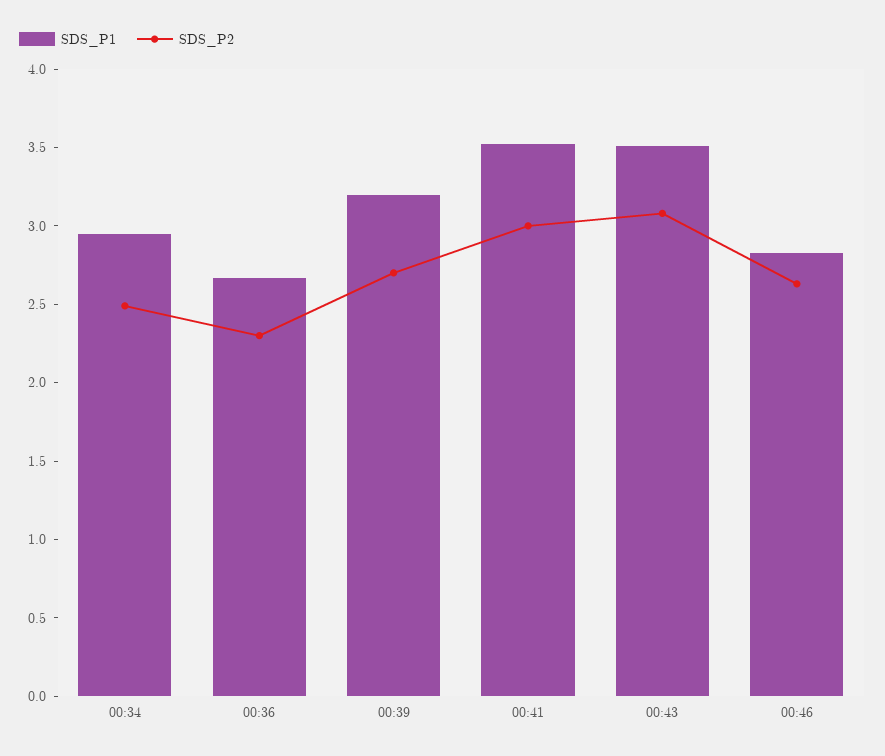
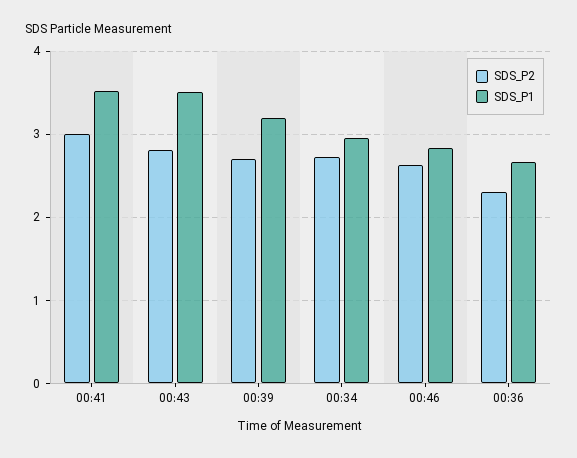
  {
    "SDS_P1": {
      "00:34": 3,
      "00:36": 2.7,
      "00:39": 3.2,
      "00:41": 3.5,
      "00:43": 3.5,
      "00:46": 2.8
    },
    "SDS_P2": {
-     "00:34": 2.5,
+     "00:34": 2.7,
      "00:36": 2.3,
      "00:39": 2.7,
      "00:41": 3,
-     "00:43": 3.1,
+     "00:43": 2.8,
      "00:46": 2.6
    }
  }

